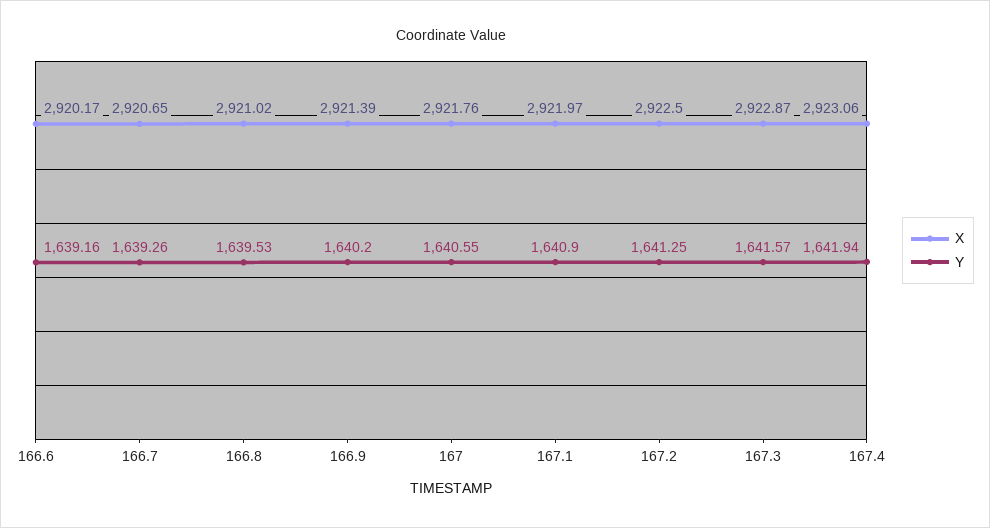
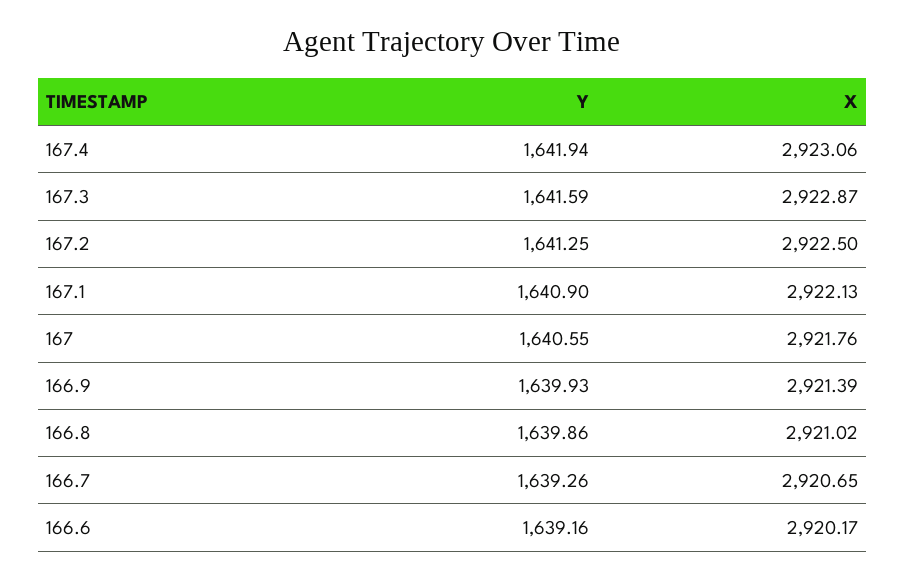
  {
    "X": {
      "166.6": 2920.17,
      "166.7": 2920.65,
      "166.8": 2921.02,
      "166.9": 2921.39,
      "167": 2921.76,
-     "167.1": 2921.97,
+     "167.1": 2922.13,
      "167.2": 2922.5,
      "167.3": 2922.87,
      "167.4": 2923.06
    },
    "Y": {
      "166.6": 1639.16,
      "166.7": 1639.26,
-     "166.8": 1639.53,
+     "166.8": 1639.86,
-     "166.9": 1640.2,
+     "166.9": 1639.93,
      "167": 1640.55,
      "167.1": 1640.9,
      "167.2": 1641.25,
-     "167.3": 1641.57,
+     "167.3": 1641.59,
      "167.4": 1641.94
    }
  }

